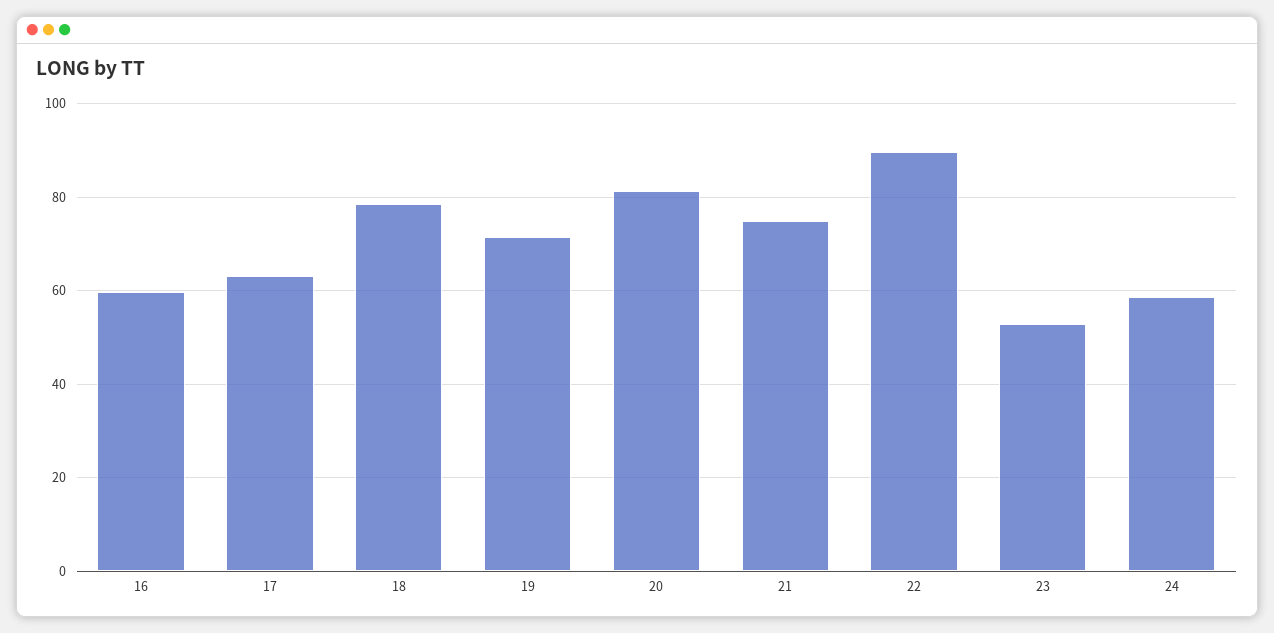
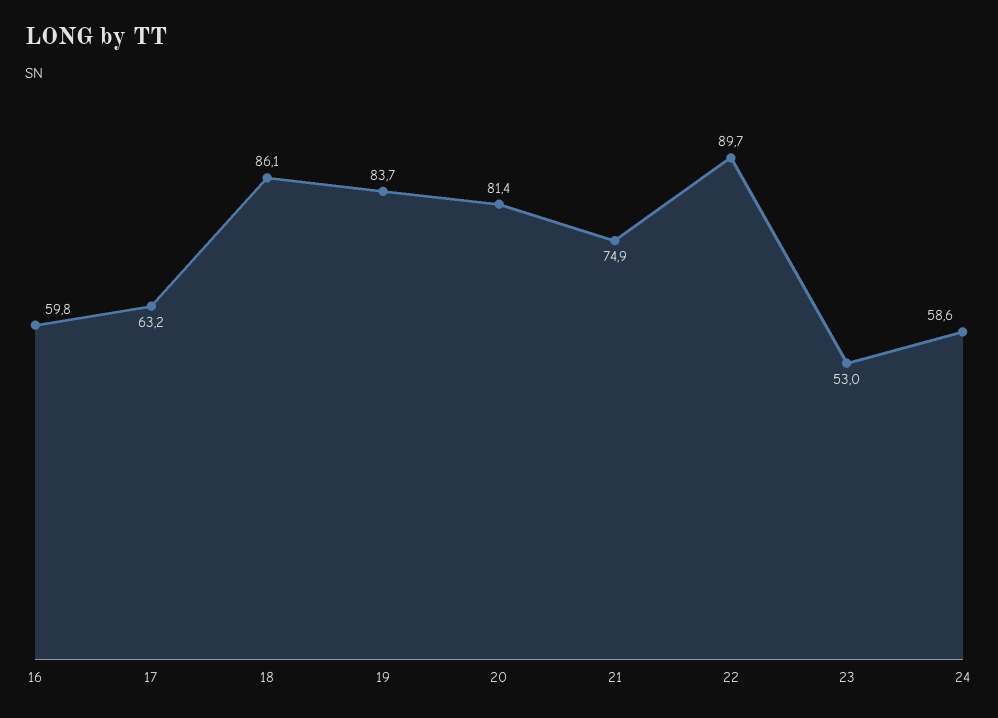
  {
    "16": 59.8,
    "17": 63.2,
-   "18": 78,
+   "18": 86.1,
-   "19": 72,
+   "19": 83.7,
    "20": 81.4,
    "21": 74.9,
    "22": 89.7,
    "23": 53,
    "24": 58.6
  }

